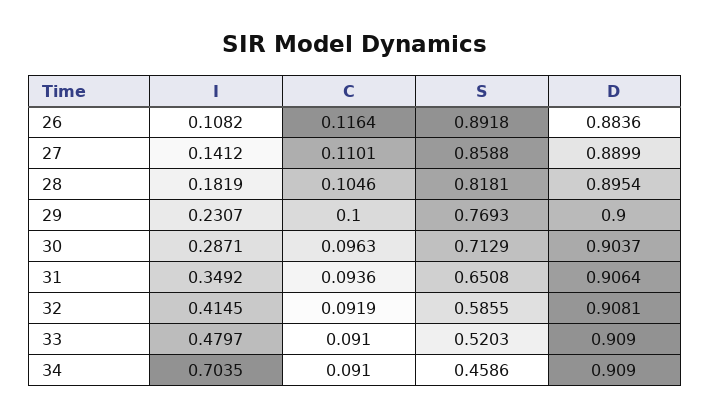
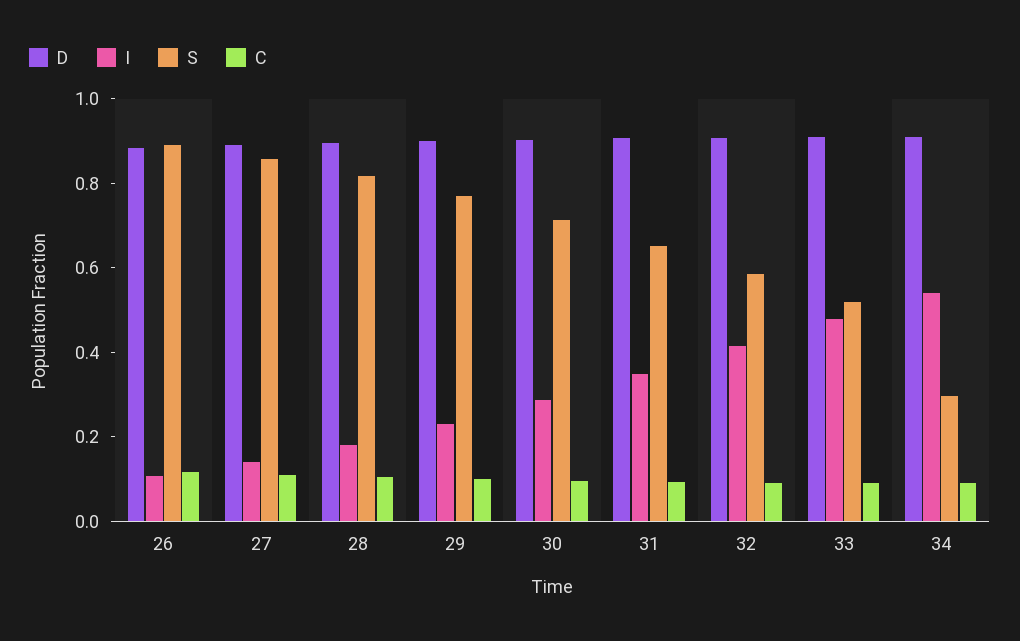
  {
    "I": {
      "26": 0.1082,
      "27": 0.1412,
      "28": 0.1819,
      "29": 0.2307,
      "30": 0.2871,
      "31": 0.3492,
      "32": 0.4145,
      "33": 0.4797,
-     "34": 0.7035
+     "34": 0.55
    },
    "C": {
      "26": 0.1164,
      "27": 0.1101,
      "28": 0.1046,
      "29": 0.1,
      "30": 0.0963,
      "31": 0.0936,
      "32": 0.0919,
      "33": 0.091,
      "34": 0.091
    },
    "S": {
      "26": 0.8918,
      "27": 0.8588,
      "28": 0.8181,
      "29": 0.7693,
      "30": 0.7129,
      "31": 0.6508,
      "32": 0.5855,
      "33": 0.5203,
-     "34": 0.4586
+     "34": 0.3
    },
    "D": {
      "26": 0.8836,
      "27": 0.8899,
      "28": 0.8954,
      "29": 0.9,
      "30": 0.9037,
      "31": 0.9064,
      "32": 0.9081,
      "33": 0.909,
      "34": 0.909
    }
  }

